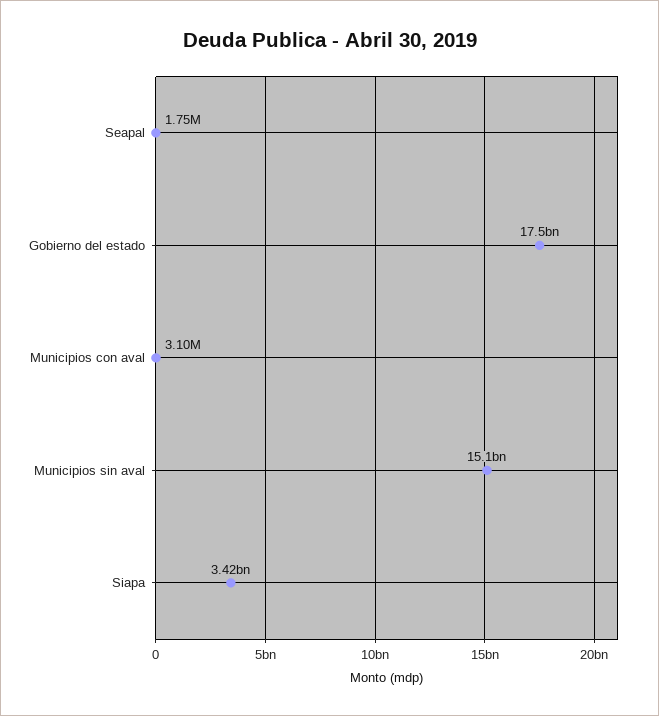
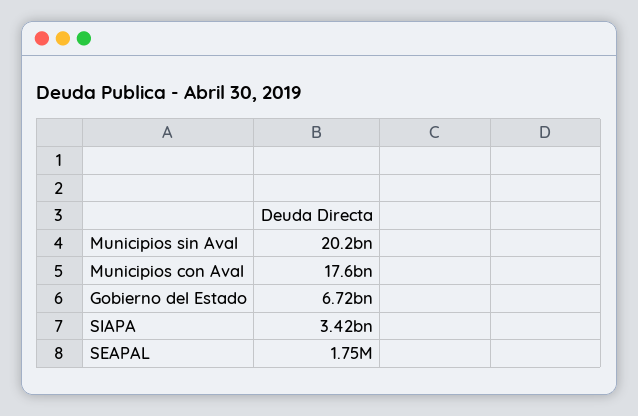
  {
    "Seapal": 1750000,
-   "Gobierno del estado": 17500000000,
+   "Gobierno del estado": 6720000000,
-   "Municipios con aval": 3100000,
+   "Municipios con aval": 17600000000,
-   "Municipios sin aval": 15100000000,
+   "Municipios sin aval": 20200000000,
    "Siapa": 3420000000
  }

